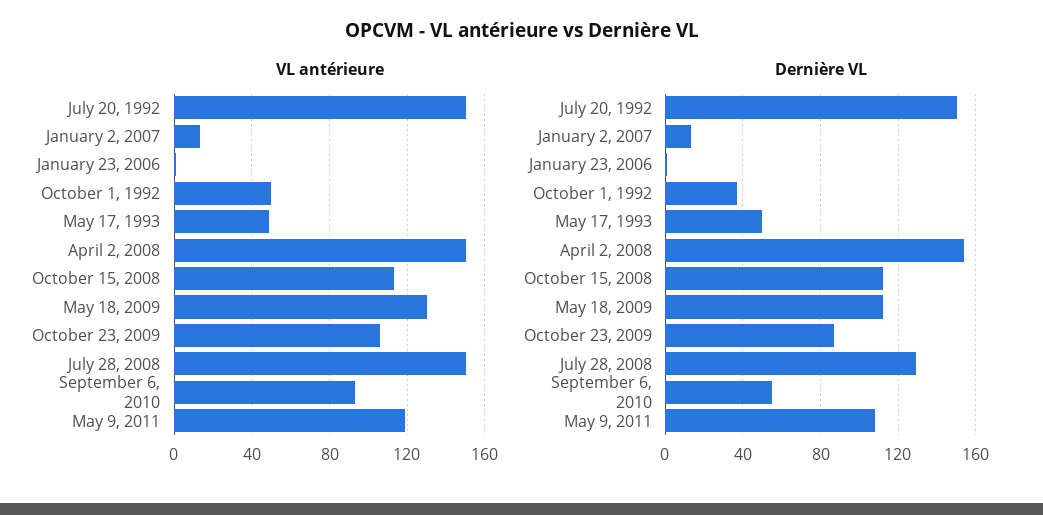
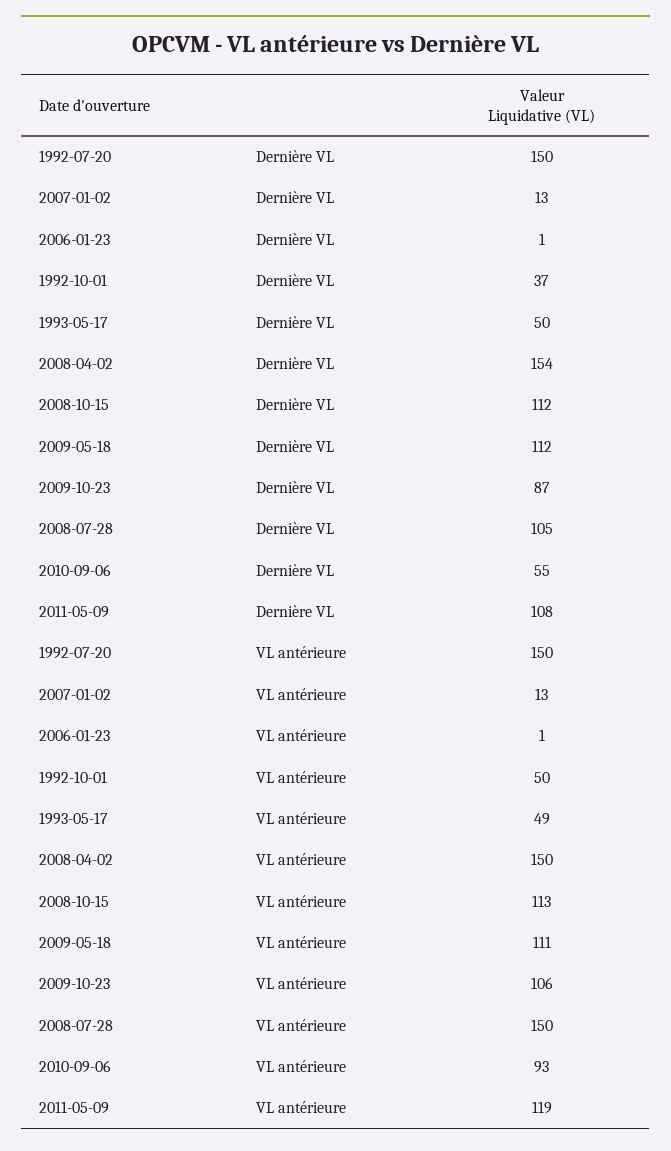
  {
    "VL antérieure": {
      "July 20, 1992": 150,
      "January 2, 2007": 13,
      "January 23, 2006": 1,
      "October 1, 1992": 50,
      "May 17, 1993": 49,
      "April 2, 2008": 150,
      "October 15, 2008": 113,
-     "May 18, 2009": 130,
+     "May 18, 2009": 111,
      "October 23, 2009": 106,
      "July 28, 2008": 150,
      "September 6, 2010": 93,
      "May 9, 2011": 119
    },
    "Dernière VL": {
      "July 20, 1992": 150,
      "January 2, 2007": 13,
      "January 23, 2006": 1,
      "October 1, 1992": 37,
      "May 17, 1993": 50,
      "April 2, 2008": 154,
      "October 15, 2008": 112,
      "May 18, 2009": 112,
      "October 23, 2009": 87,
-     "July 28, 2008": 130,
+     "July 28, 2008": 105,
      "September 6, 2010": 55,
      "May 9, 2011": 108
    }
  }

